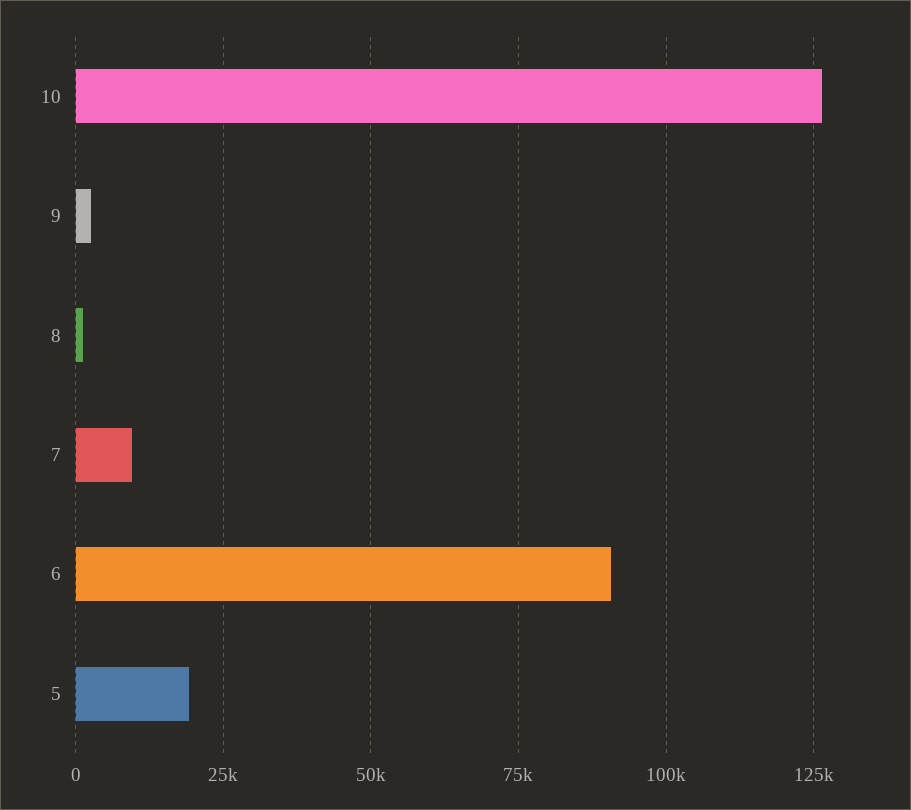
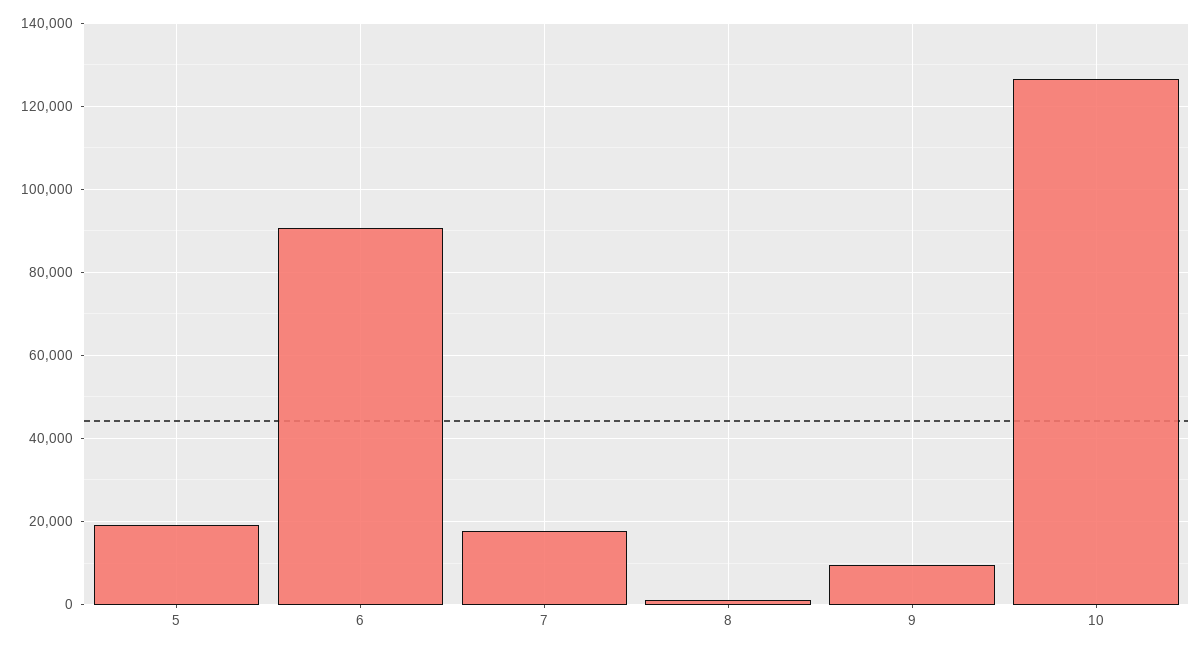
  {
    "10": 126000,
-   "9": 2500,
+   "9": 10000,
    "8": 2000,
-   "7": 10000,
+   "7": 18000,
    "6": 90000,
    "5": 20000
  }

